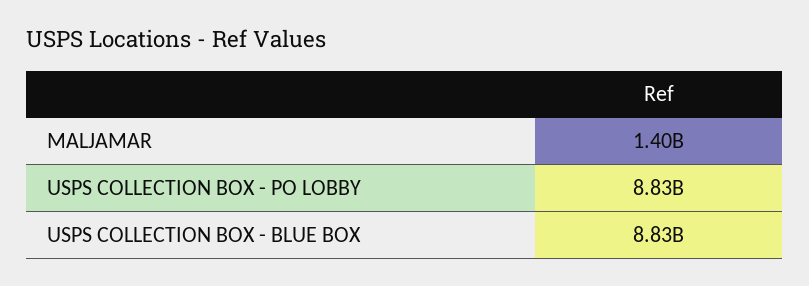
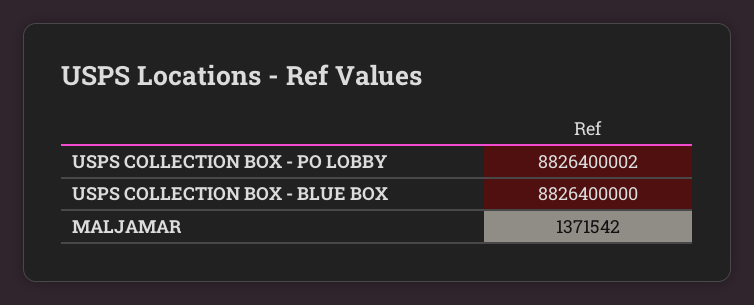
  {
-   "MALJAMAR": 1400000000,
+   "MALJAMAR": 1371542,
    "USPS COLLECTION BOX - PO LOBBY": 8826400002,
    "USPS COLLECTION BOX - BLUE BOX": 8826400000
  }

